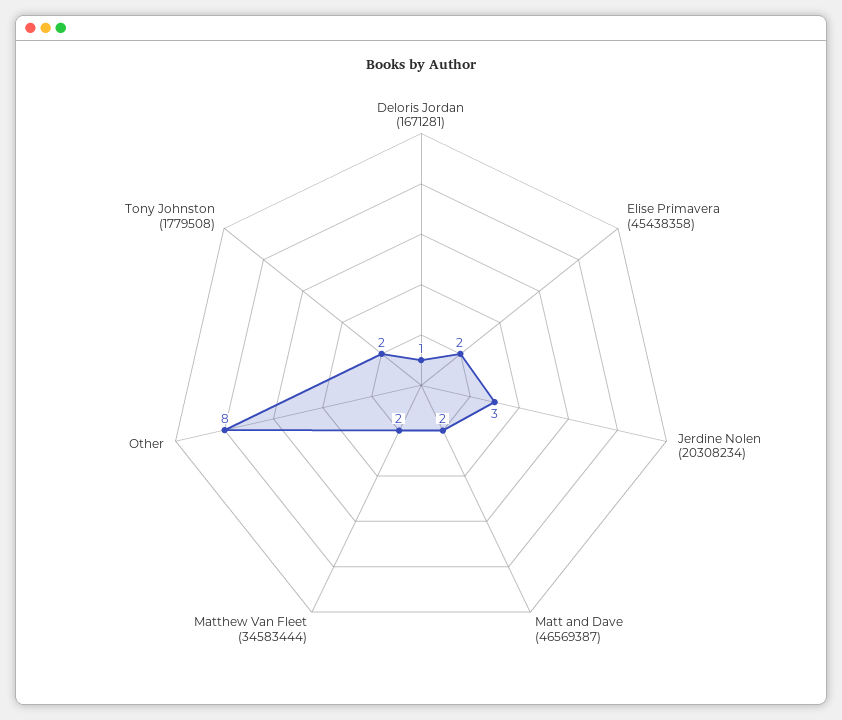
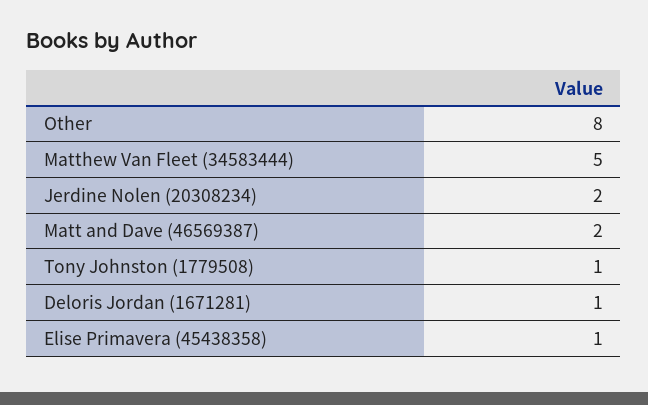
  {
    "Deloris Jordan (1671281)": 1,
-   "Elise Primavera (45438358)": 2,
+   "Elise Primavera (45438358)": 1,
-   "Jerdine Nolen (20308234)": 3,
+   "Jerdine Nolen (20308234)": 2,
    "Matt and Dave (46569387)": 2,
-   "Matthew Van Fleet (34583444)": 2,
+   "Matthew Van Fleet (34583444)": 5,
    "Other": 8,
-   "Tony Johnston (1779508)": 2
+   "Tony Johnston (1779508)": 1
  }

